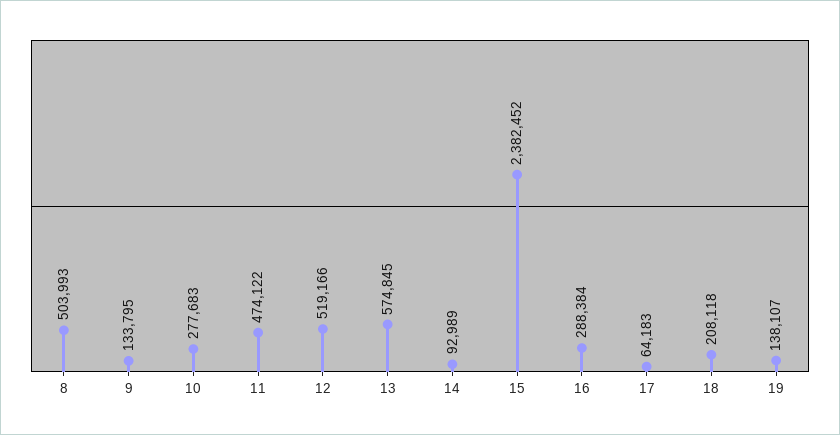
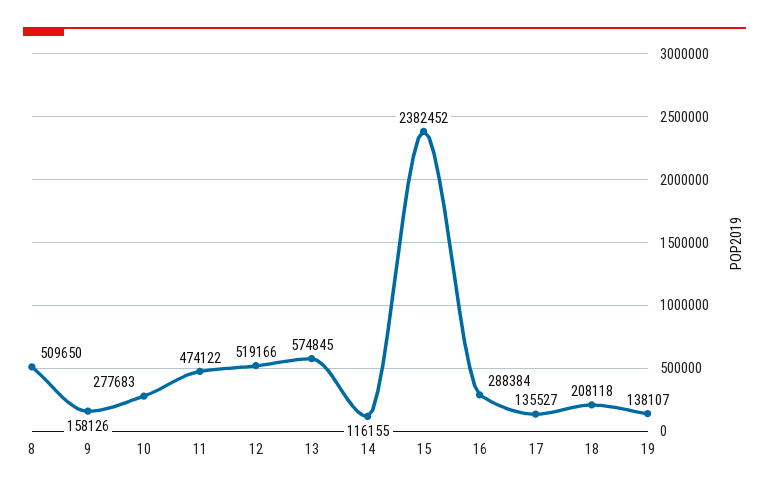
  {
-   "8": 503993,
+   "8": 509650,
-   "9": 133795,
+   "9": 158126,
    "10": 277683,
    "11": 474122,
    "12": 519166,
    "13": 574845,
-   "14": 92989,
+   "14": 116155,
    "15": 2382452,
    "16": 288384,
-   "17": 64183,
+   "17": 135527,
    "18": 208118,
    "19": 138107
  }

